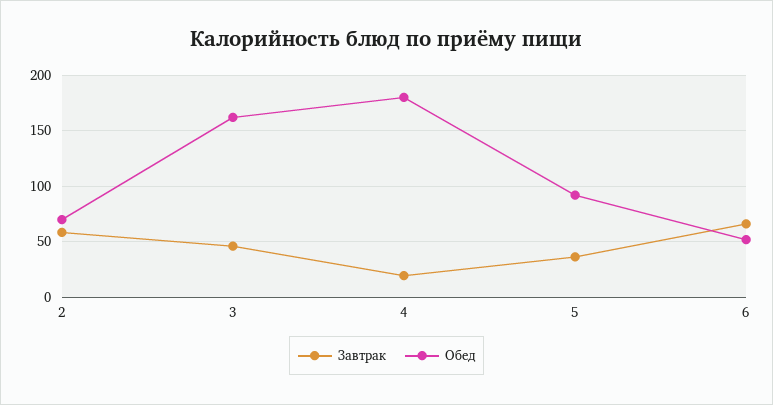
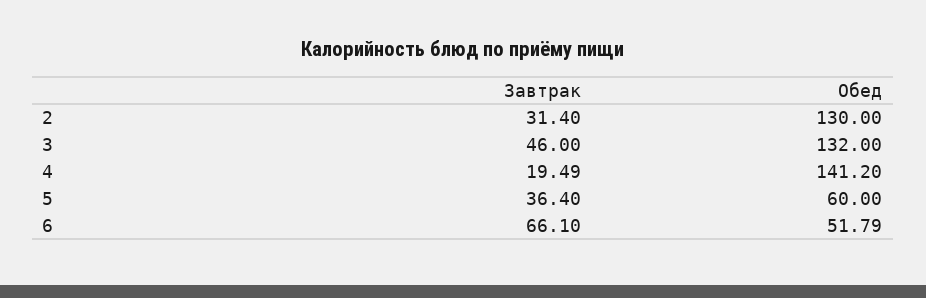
  {
    "Завтрак": {
-     "2": 60,
+     "2": 31.4,
      "3": 46,
      "4": 19.49,
      "5": 36.4,
      "6": 66.1
    },
    "Обед": {
-     "2": 70,
+     "2": 130,
-     "3": 160,
+     "3": 132,
-     "4": 180,
+     "4": 141.2,
-     "5": 90,
+     "5": 60,
      "6": 51.79
    }
  }

